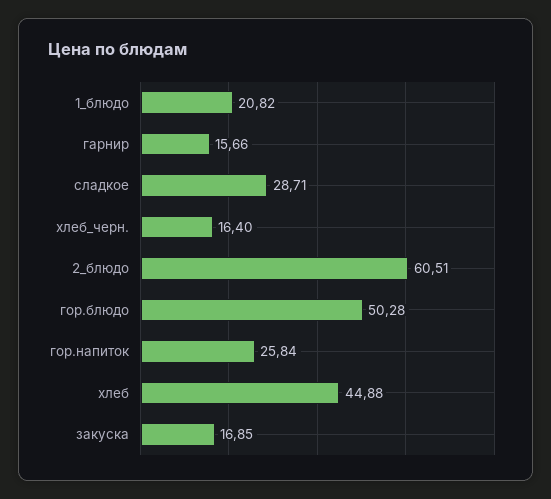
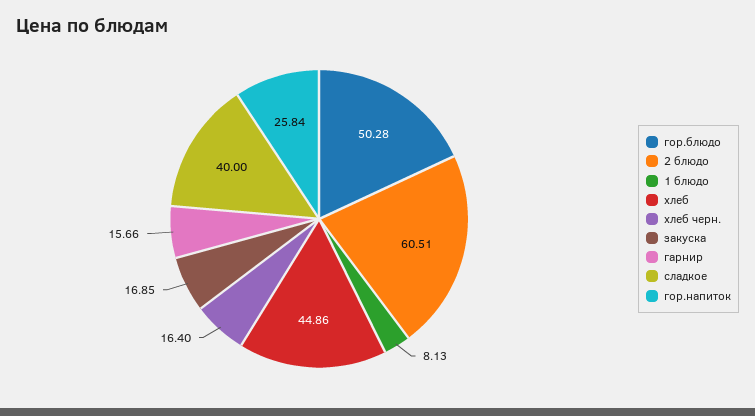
  {
-   "1_блюдо": 20.82,
+   "1_блюдо": 8.13,
    "гарнир": 15.66,
-   "сладкое": 28.71,
+   "сладкое": 40,
    "хлеб_черн.": 16.4,
    "2_блюдо": 60.51,
    "гор.блюдо": 50.28,
    "гор.напиток": 25.84,
-   "хлеб": 44.88,
+   "хлеб": 44.86,
    "закуска": 16.85
  }

